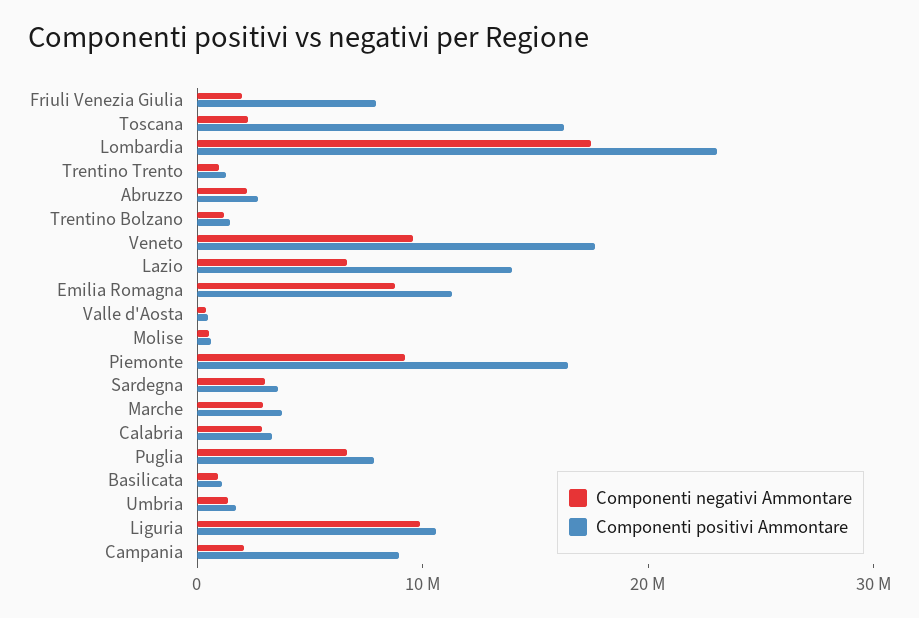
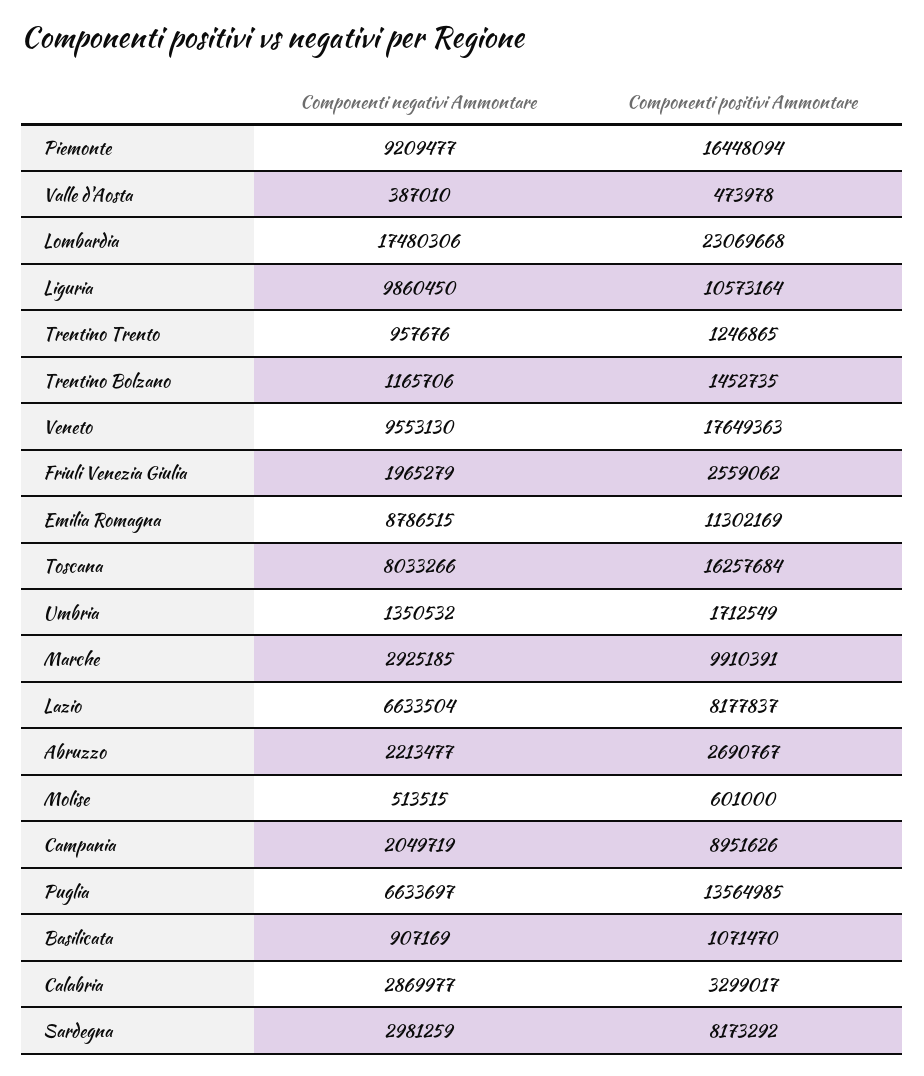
  {
    "Componenti negativi Ammontare": {
      "Friuli Venezia Giulia": 1965279,
-     "Toscana": 2000000,
+     "Toscana": 8033266,
      "Lombardia": 17480306,
      "Trentino Trento": 957676,
      "Abruzzo": 2213477,
      "Trentino Bolzano": 1165706,
      "Veneto": 9553130,
      "Lazio": 6633504,
      "Emilia Romagna": 8786515,
      "Valle d'Aosta": 387010,
      "Molise": 513515,
      "Piemonte": 9209477,
      "Sardegna": 2981259,
      "Marche": 2925185,
      "Calabria": 2869977,
      "Puglia": 6633697,
      "Basilicata": 907169,
      "Umbria": 1350532,
      "Liguria": 9860450,
      "Campania": 2049719
    },
    "Componenti positivi Ammontare": {
-     "Friuli Venezia Giulia": 8000000,
+     "Friuli Venezia Giulia": 2559062,
      "Toscana": 16257684,
      "Lombardia": 23069668,
      "Trentino Trento": 1246865,
      "Abruzzo": 2690767,
      "Trentino Bolzano": 1452735,
      "Veneto": 17649363,
-     "Lazio": 14000000,
+     "Lazio": 8177837,
      "Emilia Romagna": 11302169,
      "Valle d'Aosta": 473978,
      "Molise": 601000,
      "Piemonte": 16448094,
-     "Sardegna": 4000000,
+     "Sardegna": 8173292,
-     "Marche": 4000000,
+     "Marche": 9910391,
      "Calabria": 3299017,
-     "Puglia": 8000000,
+     "Puglia": 13564985,
      "Basilicata": 1071470,
      "Umbria": 1712549,
      "Liguria": 10573164,
      "Campania": 8951626
    }
  }

